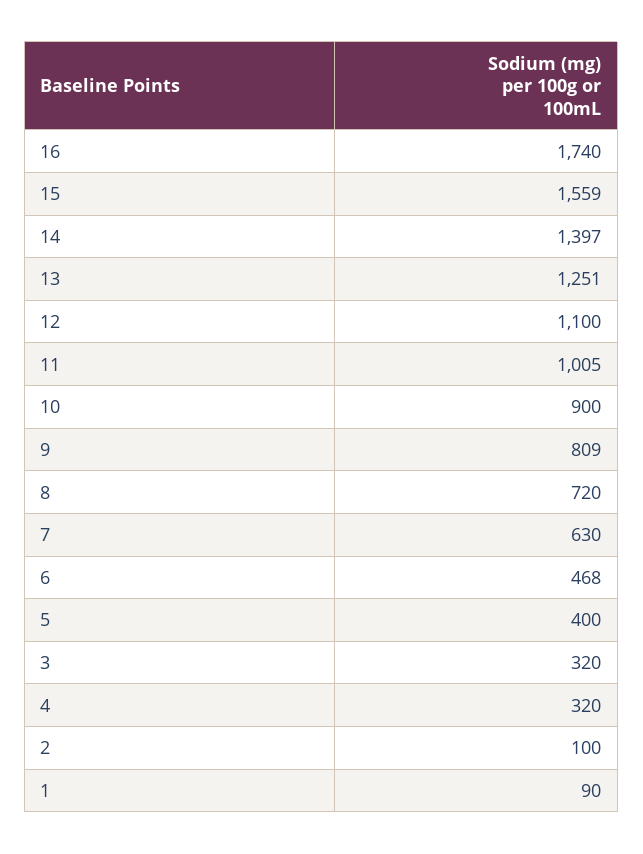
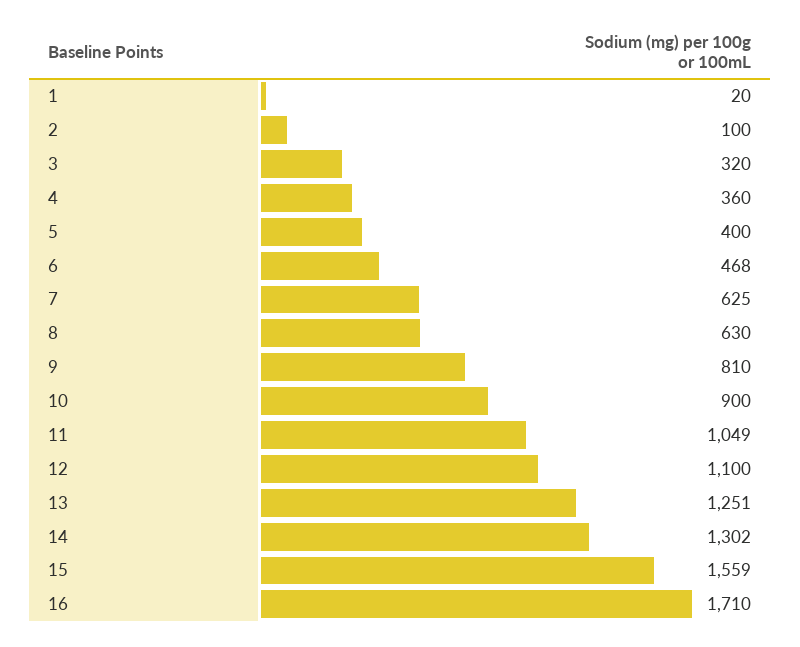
  {
-   "16": 1740,
+   "16": 1710,
    "15": 1559,
-   "14": 1397,
+   "14": 1302,
    "13": 1251,
    "12": 1100,
-   "11": 1005,
+   "11": 1049,
    "10": 900,
-   "9": 809,
+   "9": 810,
-   "8": 720,
+   "8": 630,
-   "7": 630,
+   "7": 625,
    "6": 468,
    "5": 400,
    "3": 320,
-   "4": 320,
+   "4": 360,
    "2": 100,
-   "1": 90
+   "1": 20
  }

